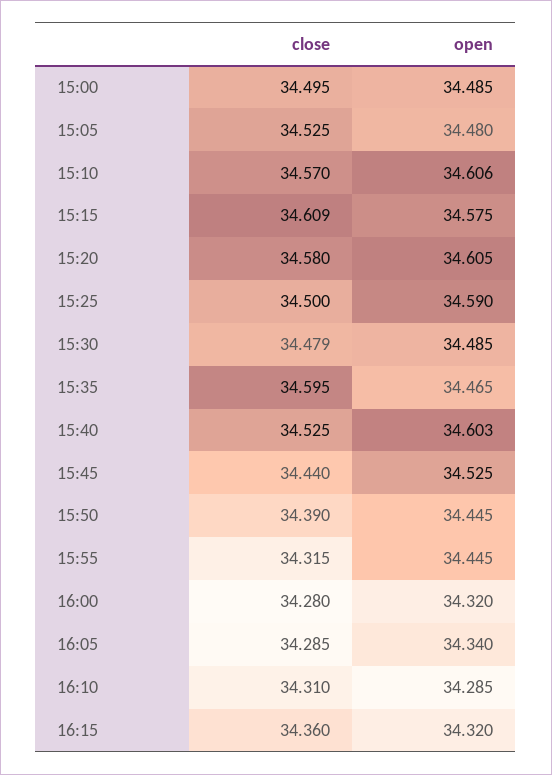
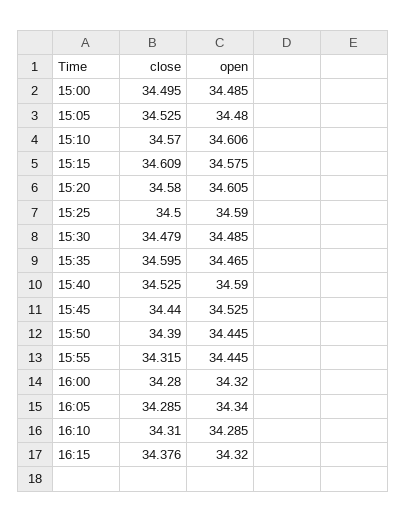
  {
    "close": {
      "15:00": 34.495,
      "15:05": 34.525,
      "15:10": 34.57,
      "15:15": 34.609,
      "15:20": 34.58,
      "15:25": 34.5,
      "15:30": 34.479,
      "15:35": 34.595,
      "15:40": 34.525,
      "15:45": 34.44,
      "15:50": 34.39,
      "15:55": 34.315,
      "16:00": 34.28,
      "16:05": 34.285,
      "16:10": 34.31,
-     "16:15": 34.36
+     "16:15": 34.376
    },
    "open": {
      "15:00": 34.485,
      "15:05": 34.48,
      "15:10": 34.606,
      "15:15": 34.575,
      "15:20": 34.605,
      "15:25": 34.59,
      "15:30": 34.485,
      "15:35": 34.465,
-     "15:40": 34.603,
+     "15:40": 34.59,
      "15:45": 34.525,
      "15:50": 34.445,
      "15:55": 34.445,
      "16:00": 34.32,
      "16:05": 34.34,
      "16:10": 34.285,
      "16:15": 34.32
    }
  }

